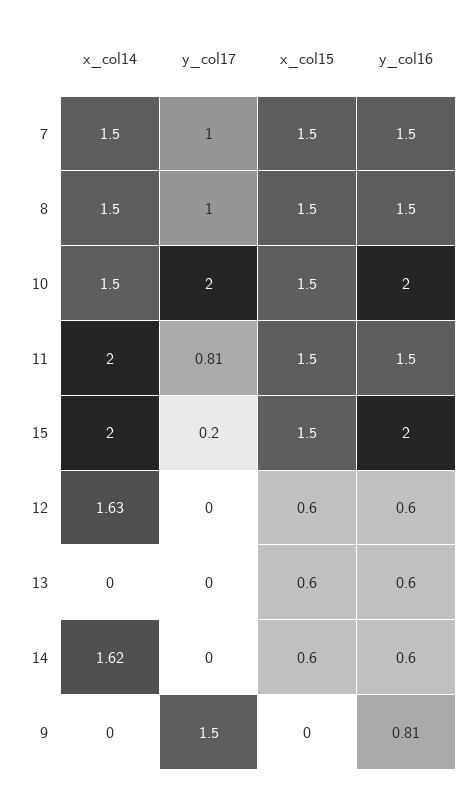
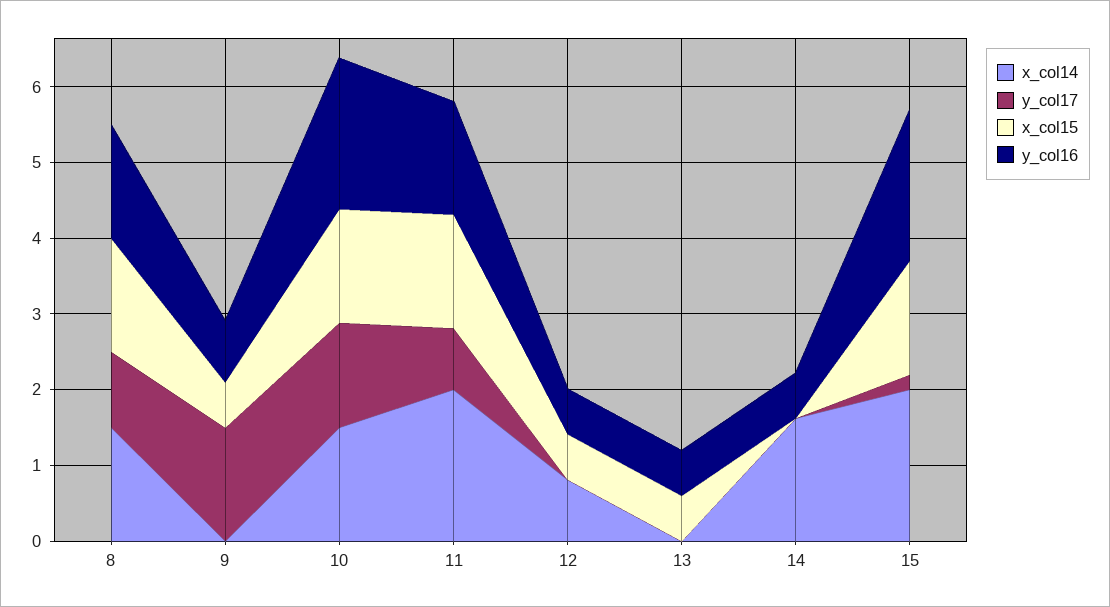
  {
    "x_col14": {
-     "7": 1.5,
      "8": 1.5,
      "10": 1.5,
      "11": 2,
      "15": 2,
-     "12": 1.63,
+     "12": 0.8,
      "13": 0,
      "14": 1.62,
      "9": 0
    },
    "y_col17": {
-     "7": 1,
      "8": 1,
-     "10": 2,
+     "10": 1.4,
      "11": 0.81,
      "15": 0.2,
      "12": 0,
      "13": 0,
      "14": 0,
      "9": 1.5
    },
    "x_col15": {
-     "7": 1.5,
      "8": 1.5,
      "10": 1.5,
      "11": 1.5,
      "15": 1.5,
      "12": 0.6,
      "13": 0.6,
-     "14": 0.6,
+     "14": 0,
-     "9": 0
+     "9": 0.6
    },
    "y_col16": {
-     "7": 1.5,
      "8": 1.5,
      "10": 2,
      "11": 1.5,
      "15": 2,
      "12": 0.6,
      "13": 0.6,
      "14": 0.6,
      "9": 0.81
    }
  }

